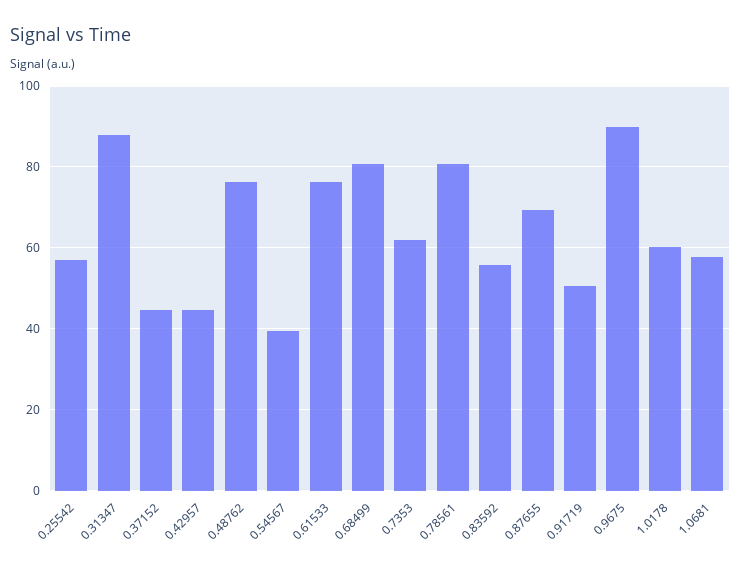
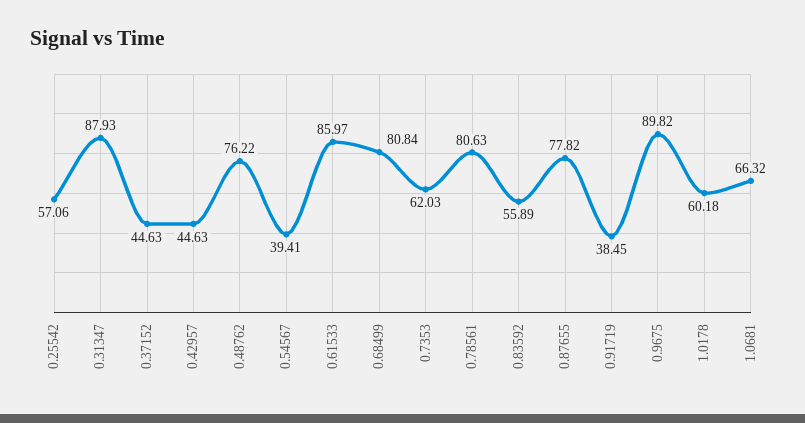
  {
    "0.25542": 57.06,
    "0.31347": 87.93,
    "0.37152": 44.63,
    "0.42957": 44.63,
    "0.48762": 76.22,
    "0.54567": 39.41,
-   "0.61533": 76,
+   "0.61533": 85.97,
    "0.68499": 80.84,
    "0.7353": 62.03,
    "0.78561": 80.63,
    "0.83592": 55.89,
-   "0.87655": 70,
+   "0.87655": 77.82,
-   "0.91719": 50,
+   "0.91719": 38.45,
    "0.9675": 89.82,
    "1.0178": 60.18,
-   "1.0681": 58
+   "1.0681": 66.32
  }

